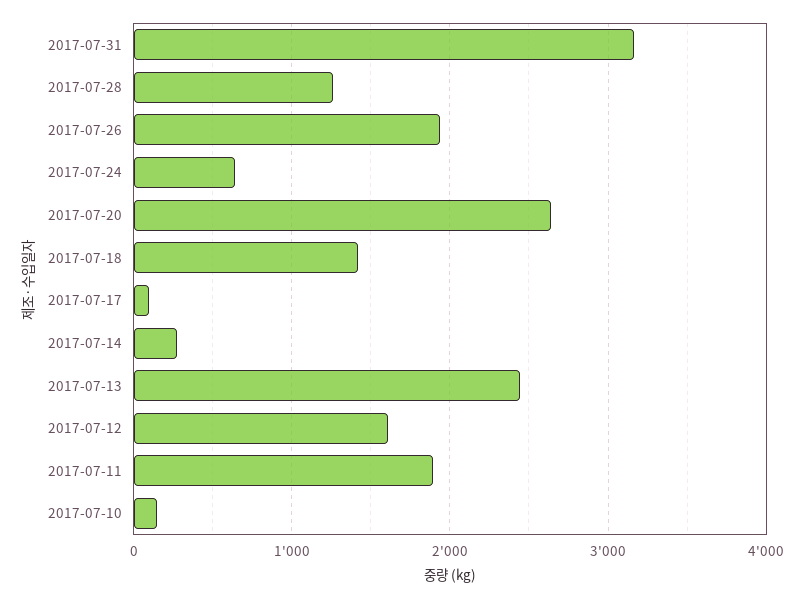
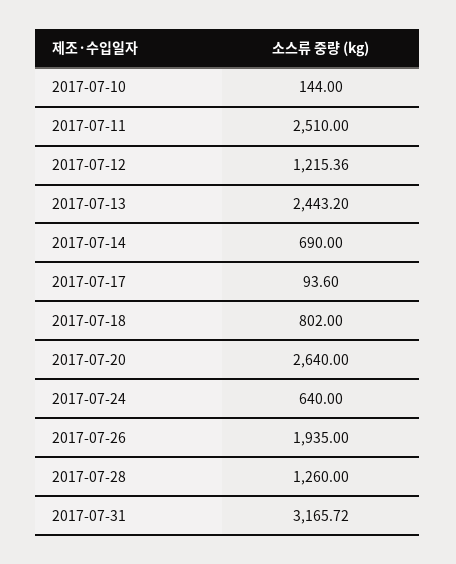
  {
    "2017-07-31": 3165.72,
    "2017-07-28": 1260,
    "2017-07-26": 1935,
    "2017-07-24": 640,
    "2017-07-20": 2640,
-   "2017-07-18": 1400,
+   "2017-07-18": 802,
    "2017-07-17": 93.6,
-   "2017-07-14": 300,
+   "2017-07-14": 690,
    "2017-07-13": 2443.2,
-   "2017-07-12": 1600,
+   "2017-07-12": 1215.36,
-   "2017-07-11": 1900,
+   "2017-07-11": 2510,
    "2017-07-10": 144
  }

